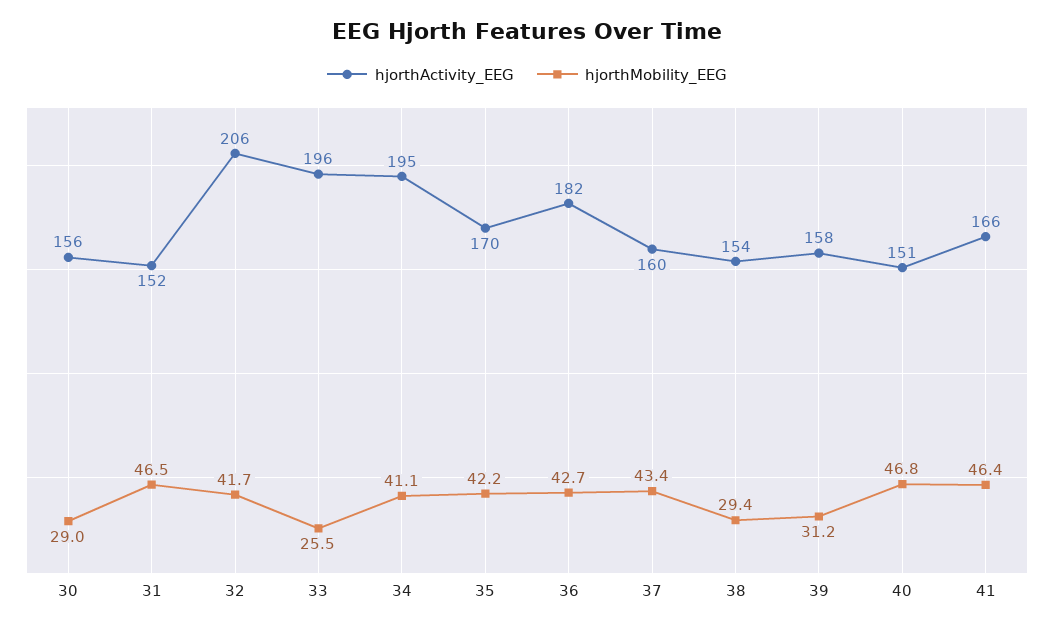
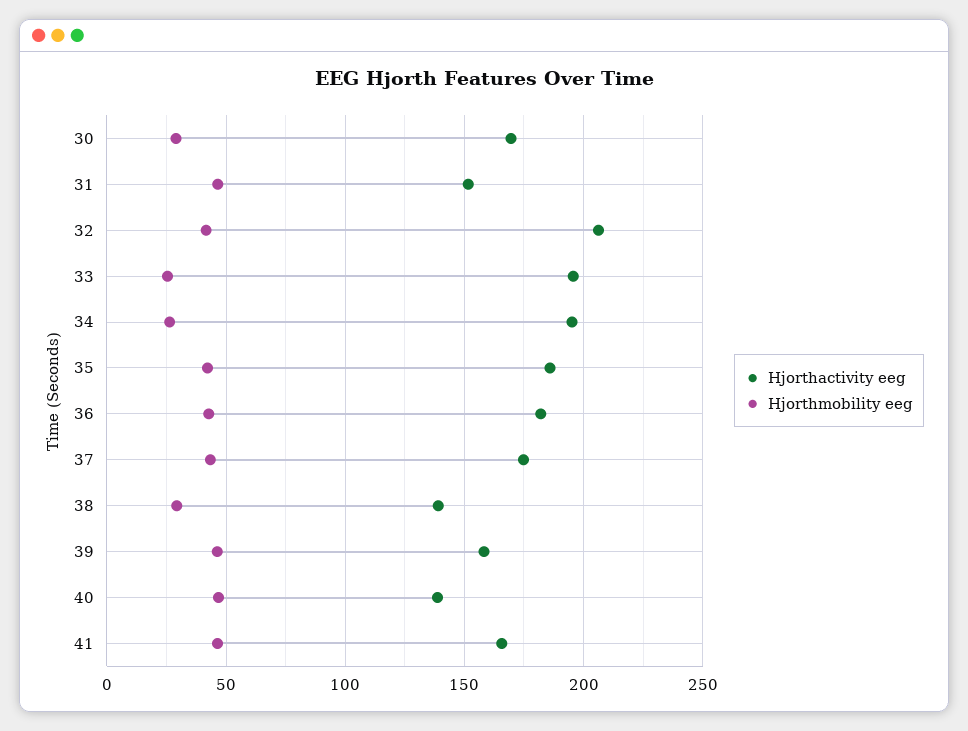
  {
    "hjorthActivity_EEG": {
-     "30": 156,
+     "30": 170,
      "31": 152,
      "32": 206,
      "33": 196,
      "34": 195,
-     "35": 170,
+     "35": 185,
      "36": 182,
-     "37": 160,
+     "37": 175,
-     "38": 154,
+     "38": 140,
      "39": 158,
-     "40": 151,
+     "40": 140,
      "41": 166
    },
    "hjorthMobility_EEG": {
      "30": 29,
      "31": 46.5,
      "32": 41.7,
      "33": 25.5,
-     "34": 41.1,
+     "34": 25,
      "35": 42.2,
      "36": 42.7,
      "37": 43.4,
      "38": 29.4,
-     "39": 31.2,
+     "39": 45,
      "40": 46.8,
      "41": 46.4
    }
  }

